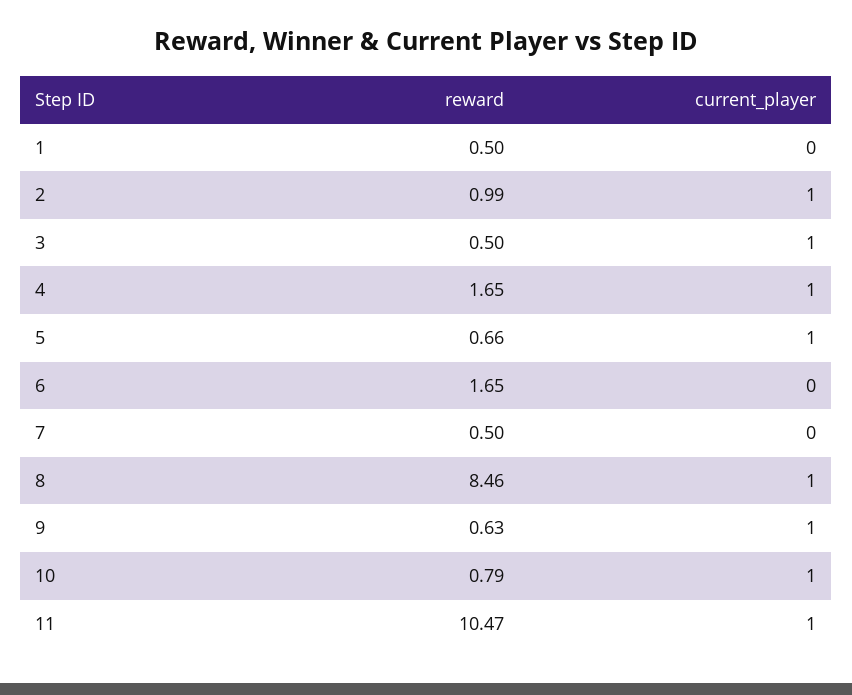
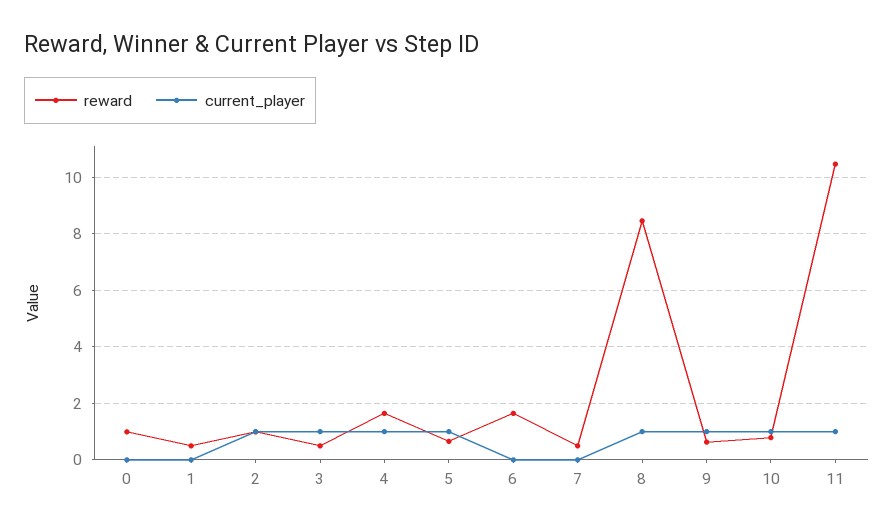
  {
    "reward": {
      "1": 0.5,
      "2": 0.99,
      "3": 0.5,
      "4": 1.65,
      "5": 0.66,
      "6": 1.65,
      "7": 0.5,
      "8": 8.46,
      "9": 0.63,
      "10": 0.79,
-     "11": 10.47
+     "11": 10.47,
+     "0": 1
    },
    "current_player": {
      "1": 0,
      "2": 1,
      "3": 1,
      "4": 1,
      "5": 1,
      "6": 0,
      "7": 0,
      "8": 1,
      "9": 1,
      "10": 1,
-     "11": 1
+     "11": 1,
+     "0": 0
    }
  }

